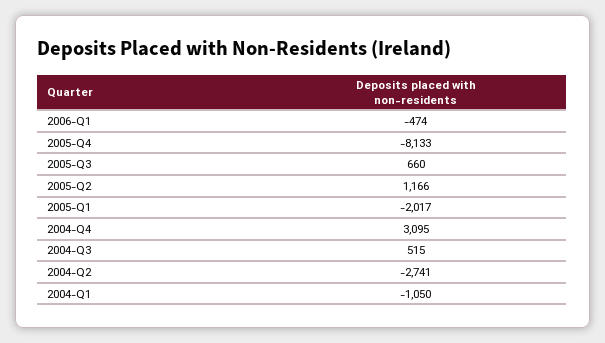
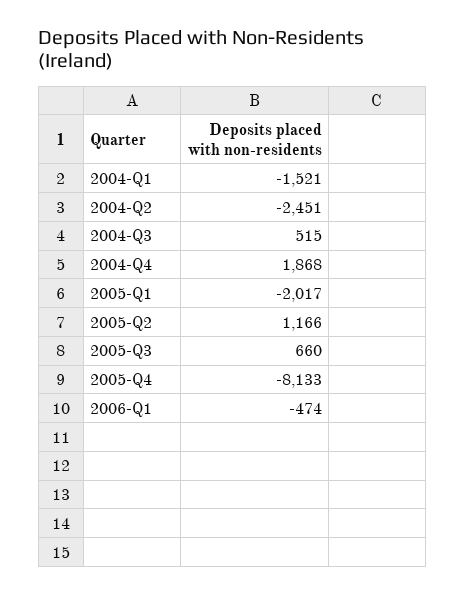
  {
    "2006-Q1": -474,
    "2005-Q4": -8133,
    "2005-Q3": 660,
    "2005-Q2": 1166,
    "2005-Q1": -2017,
-   "2004-Q4": 3095,
+   "2004-Q4": 1868,
    "2004-Q3": 515,
-   "2004-Q2": -2741,
+   "2004-Q2": -2451,
-   "2004-Q1": -1050
+   "2004-Q1": -1521
  }

